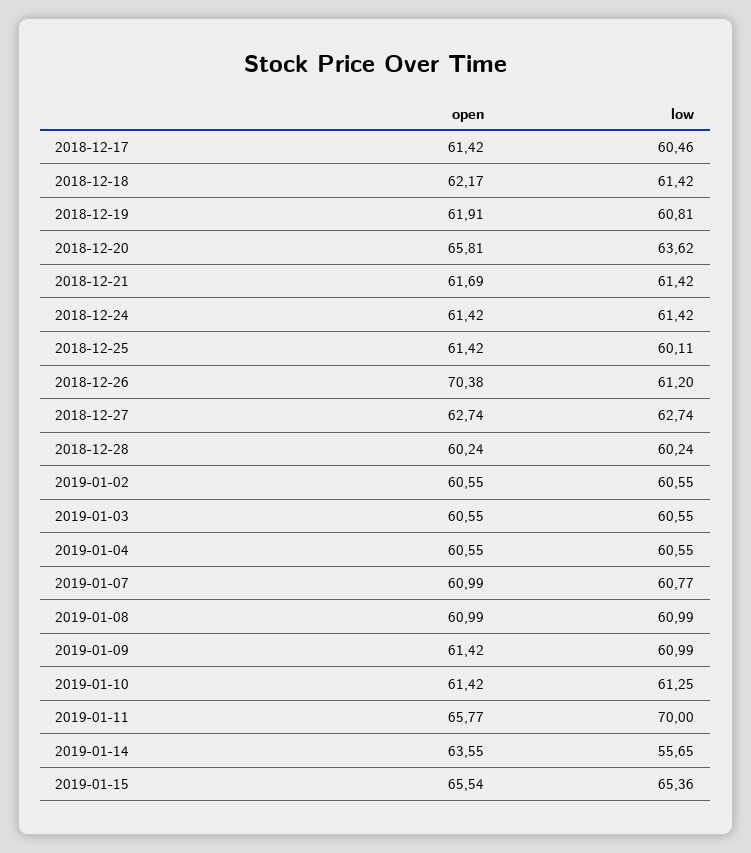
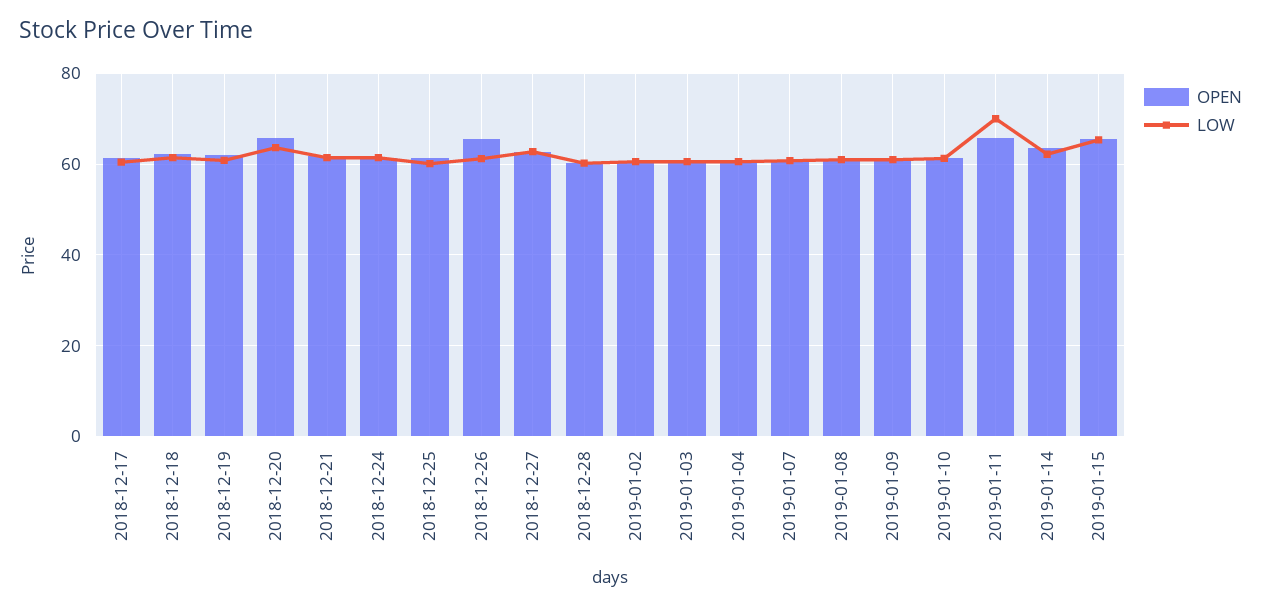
  {
    "open": {
      "2018-12-17": 61.42,
      "2018-12-18": 62.17,
      "2018-12-19": 61.91,
      "2018-12-20": 65.81,
      "2018-12-21": 61.69,
      "2018-12-24": 61.42,
      "2018-12-25": 61.42,
-     "2018-12-26": 70.38,
+     "2018-12-26": 66,
      "2018-12-27": 62.74,
      "2018-12-28": 60.24,
      "2019-01-02": 60.55,
      "2019-01-03": 60.55,
      "2019-01-04": 60.55,
      "2019-01-07": 60.99,
      "2019-01-08": 60.99,
      "2019-01-09": 61.42,
      "2019-01-10": 61.42,
      "2019-01-11": 65.77,
      "2019-01-14": 63.55,
      "2019-01-15": 65.54
    },
    "low": {
      "2018-12-17": 60.46,
      "2018-12-18": 61.42,
      "2018-12-19": 60.81,
      "2018-12-20": 63.62,
      "2018-12-21": 61.42,
      "2018-12-24": 61.42,
      "2018-12-25": 60.11,
      "2018-12-26": 61.2,
      "2018-12-27": 62.74,
      "2018-12-28": 60.24,
      "2019-01-02": 60.55,
      "2019-01-03": 60.55,
      "2019-01-04": 60.55,
      "2019-01-07": 60.77,
      "2019-01-08": 60.99,
      "2019-01-09": 60.99,
      "2019-01-10": 61.25,
      "2019-01-11": 70,
-     "2019-01-14": 55.65,
+     "2019-01-14": 62,
      "2019-01-15": 65.36
    }
  }

